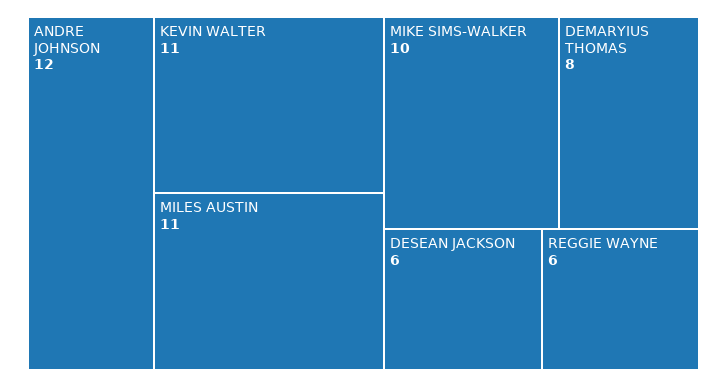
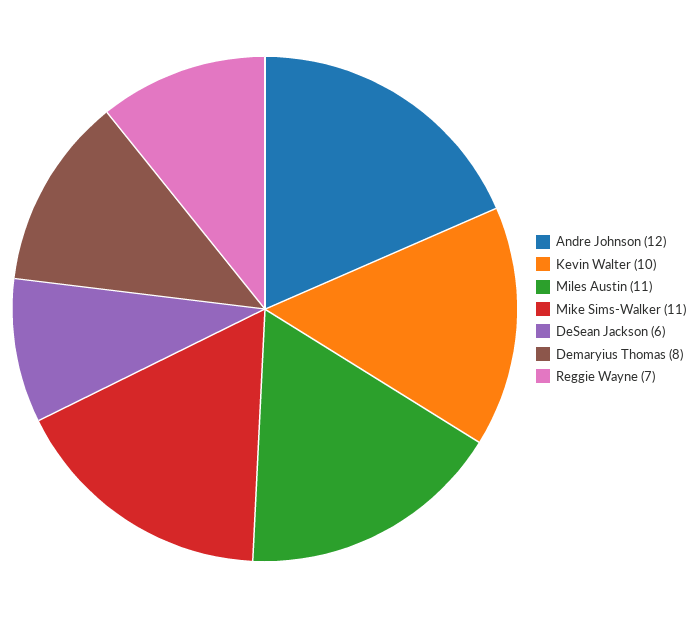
  {
    "ANDRE JOHNSON": 12,
-   "KEVIN WALTER": 11,
+   "KEVIN WALTER": 10,
    "MILES AUSTIN": 11,
-   "MIKE SIMS-WALKER": 10,
+   "MIKE SIMS-WALKER": 11,
    "DEMARYIUS THOMAS": 8,
    "DESEAN JACKSON": 6,
-   "REGGIE WAYNE": 6
+   "REGGIE WAYNE": 7
  }

